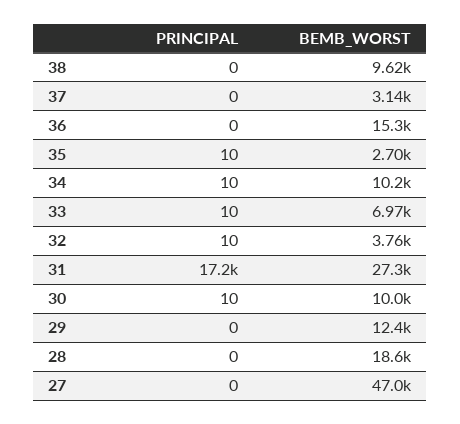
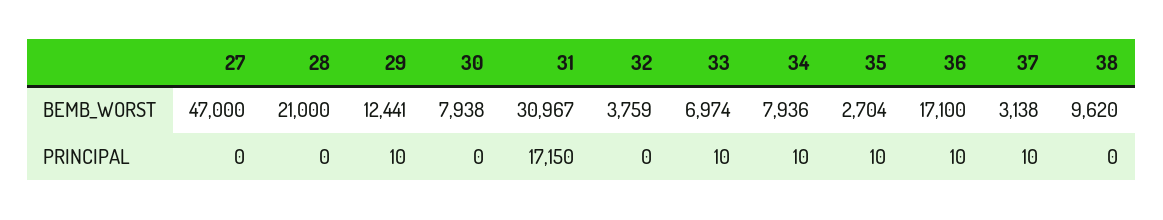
  {
    "PRINCIPAL": {
      "38": 0,
-     "37": 0,
+     "37": 10,
-     "36": 0,
+     "36": 10,
      "35": 10,
      "34": 10,
      "33": 10,
-     "32": 10,
+     "32": 0,
      "31": 17150,
-     "30": 10,
+     "30": 0,
-     "29": 0,
+     "29": 10,
      "28": 0,
      "27": 0
    },
    "BEMB_WORST": {
      "38": 9620,
      "37": 3138,
-     "36": 15300,
+     "36": 17100,
      "35": 2704,
-     "34": 10200,
+     "34": 7936,
      "33": 6974,
      "32": 3759,
-     "31": 27300,
+     "31": 30967,
-     "30": 10000,
+     "30": 7938,
      "29": 12441,
-     "28": 18600,
+     "28": 21000,
      "27": 47000
    }
  }

